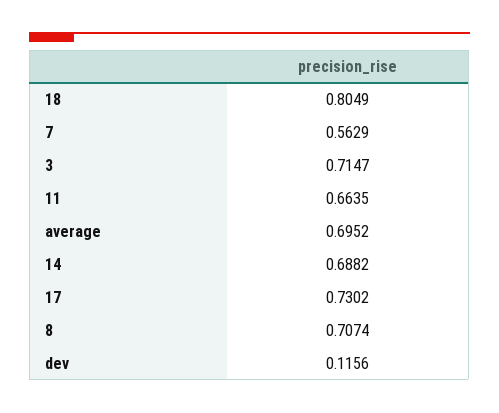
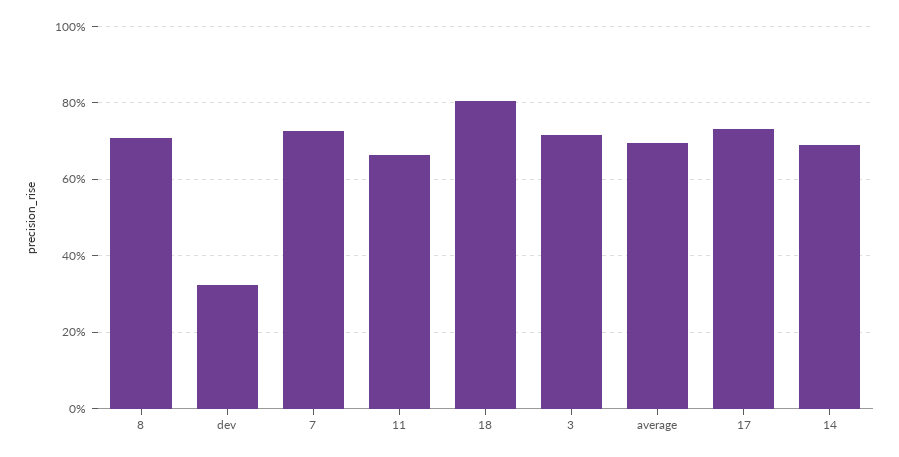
  {
    "18": 0.8049,
-   "7": 0.5629,
+   "7": 0.72,
    "3": 0.7147,
    "11": 0.6635,
    "average": 0.6952,
    "14": 0.6882,
    "17": 0.7302,
    "8": 0.7074,
-   "dev": 0.1156
+   "dev": 0.32
  }

